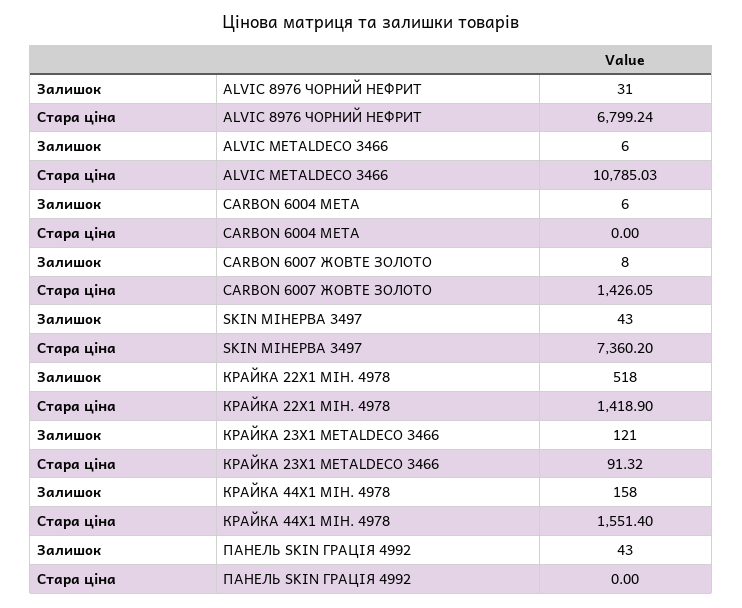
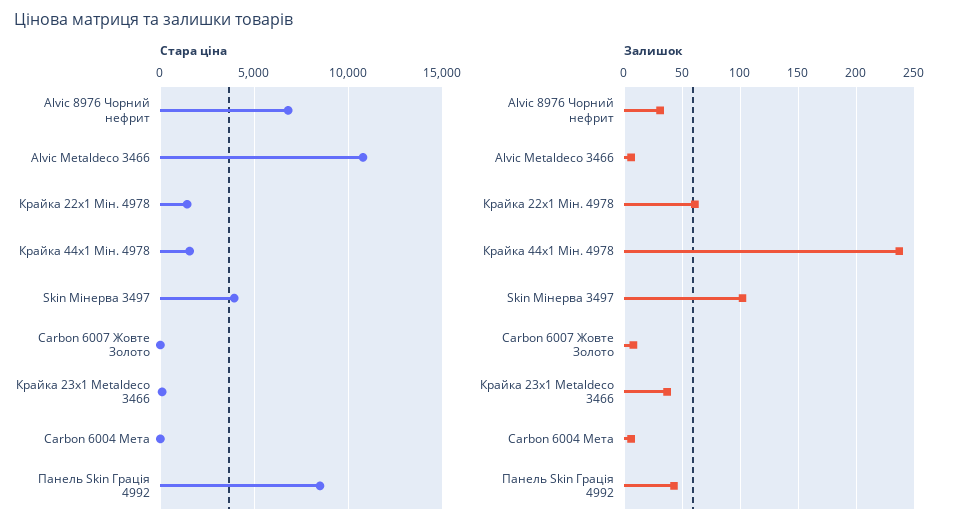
  {
    "Залишок": {
      "ALVIC 8976 ЧОРНИЙ НЕФРИТ": 31,
      "ALVIC METALDECO 3466": 6,
      "CARBON 6004 МЕТА": 6,
      "CARBON 6007 ЖОВТЕ ЗОЛОТО": 8,
-     "SKIN МІНЕРВА 3497": 43,
+     "SKIN МІНЕРВА 3497": 100,
-     "КРАЙКА 22X1 МІН. 4978": 518,
+     "КРАЙКА 22X1 МІН. 4978": 60,
-     "КРАЙКА 23X1 METALDECO 3466": 121,
+     "КРАЙКА 23X1 METALDECO 3466": 40,
-     "КРАЙКА 44X1 МІН. 4978": 158,
+     "КРАЙКА 44X1 МІН. 4978": 240,
      "ПАНЕЛЬ SKIN ГРАЦІЯ 4992": 43
    },
    "Стара ціна": {
      "ALVIC 8976 ЧОРНИЙ НЕФРИТ": 6799.24,
      "ALVIC METALDECO 3466": 10785.03,
      "CARBON 6004 МЕТА": 0,
-     "CARBON 6007 ЖОВТЕ ЗОЛОТО": 1426.05,
+     "CARBON 6007 ЖОВТЕ ЗОЛОТО": 0,
-     "SKIN МІНЕРВА 3497": 7360.2,
+     "SKIN МІНЕРВА 3497": 4000,
      "КРАЙКА 22X1 МІН. 4978": 1418.9,
      "КРАЙКА 23X1 METALDECO 3466": 91.32,
      "КРАЙКА 44X1 МІН. 4978": 1551.4,
-     "ПАНЕЛЬ SKIN ГРАЦІЯ 4992": 0
+     "ПАНЕЛЬ SKIN ГРАЦІЯ 4992": 8500
    }
  }

